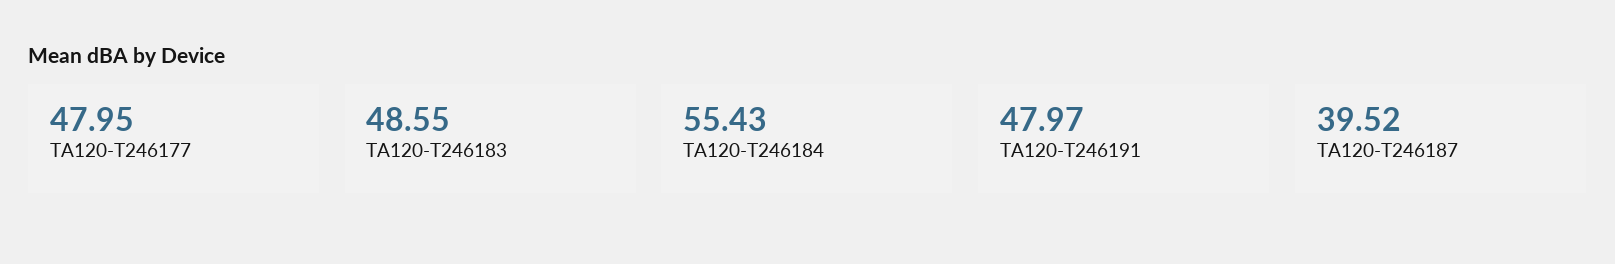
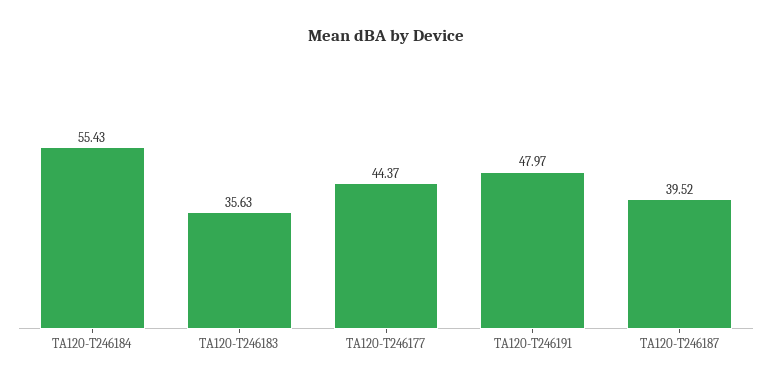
  {
-   "TA120-T246177": 47.95,
+   "TA120-T246177": 44.37,
-   "TA120-T246183": 48.55,
+   "TA120-T246183": 35.63,
    "TA120-T246184": 55.43,
    "TA120-T246191": 47.97,
    "TA120-T246187": 39.52
  }

